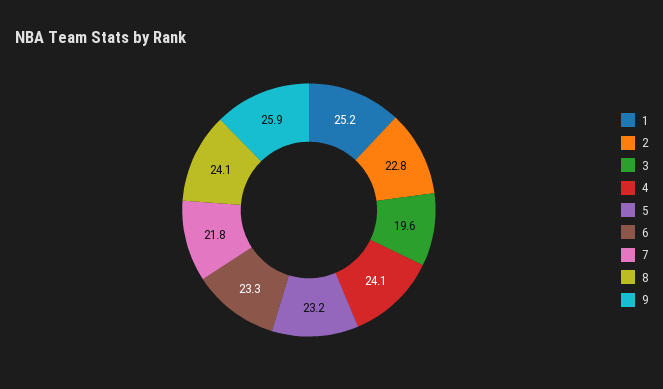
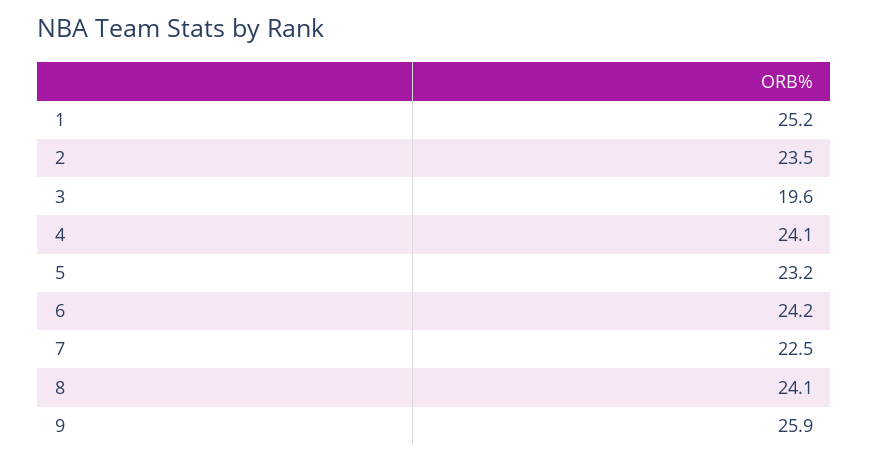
  {
    "1": 25.2,
-   "2": 22.8,
+   "2": 23.5,
    "3": 19.6,
    "4": 24.1,
    "5": 23.2,
-   "6": 23.3,
+   "6": 24.2,
-   "7": 21.8,
+   "7": 22.5,
    "8": 24.1,
    "9": 25.9
  }

